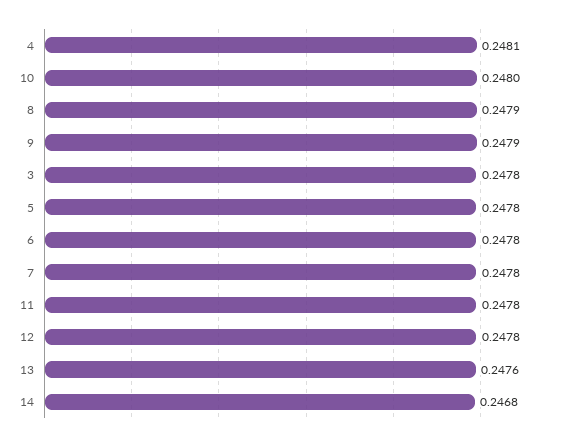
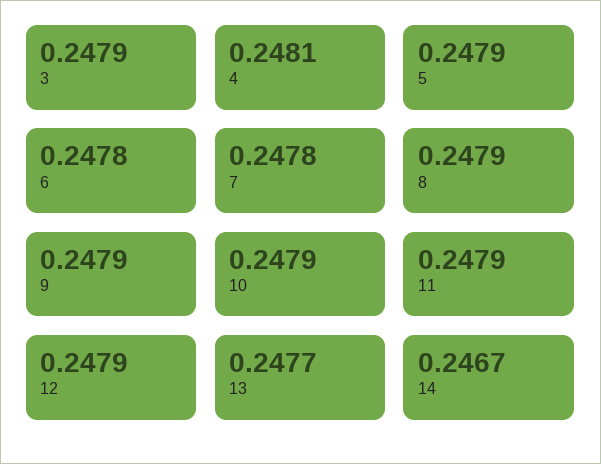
  {
    "4": 0.2481,
-   "10": 0.248,
+   "10": 0.2479,
    "8": 0.2479,
    "9": 0.2479,
-   "3": 0.2478,
+   "3": 0.2479,
-   "5": 0.2478,
+   "5": 0.2479,
    "6": 0.2478,
    "7": 0.2478,
-   "11": 0.2478,
+   "11": 0.2479,
-   "12": 0.2478,
+   "12": 0.2479,
-   "13": 0.2476,
+   "13": 0.2477,
-   "14": 0.2468
+   "14": 0.2467
  }

